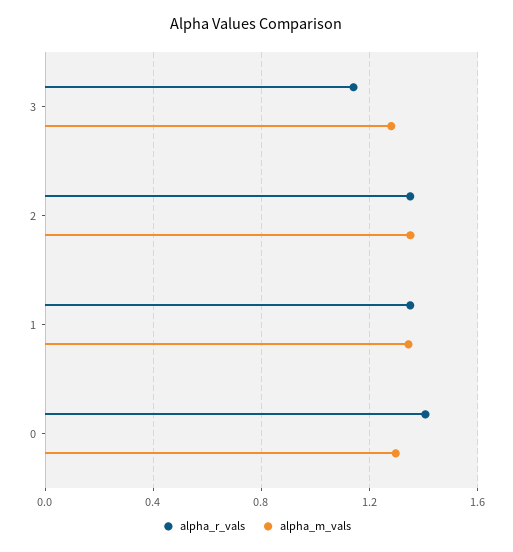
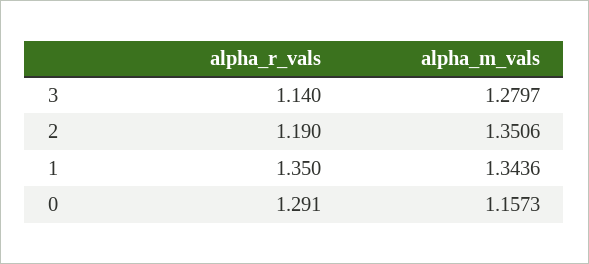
  {
    "alpha_r_vals": {
      "3": 1.14,
-     "2": 1.35,
+     "2": 1.19,
      "1": 1.35,
-     "0": 1.4
+     "0": 1.291
    },
    "alpha_m_vals": {
      "3": 1.2797,
      "2": 1.3506,
      "1": 1.3436,
-     "0": 1.3
+     "0": 1.1573
    }
  }

